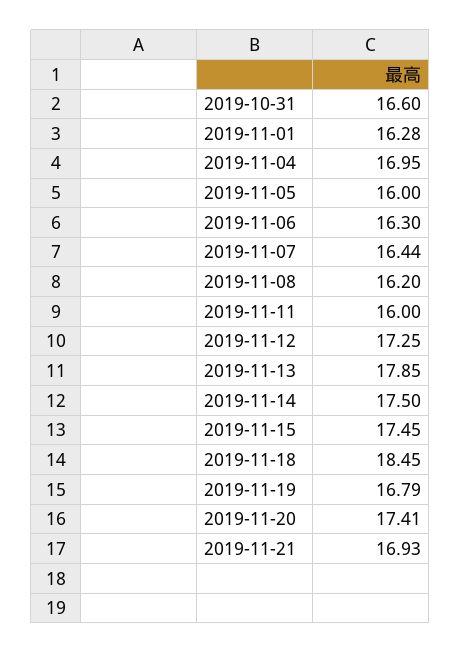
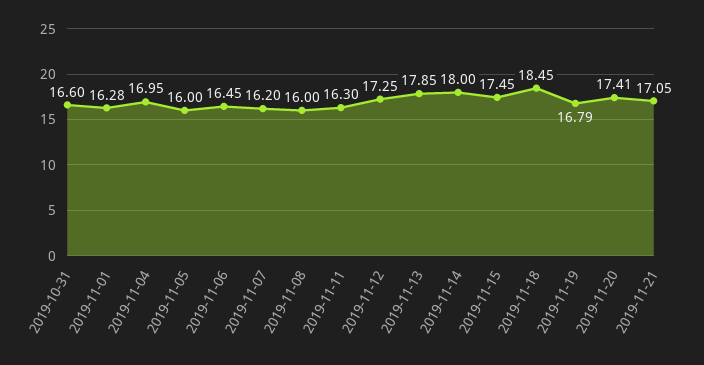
  {
    "2019-10-31": 16.6,
    "2019-11-01": 16.28,
    "2019-11-04": 16.95,
    "2019-11-05": 16,
-   "2019-11-06": 16.3,
+   "2019-11-06": 16.45,
-   "2019-11-07": 16.44,
+   "2019-11-07": 16.2,
-   "2019-11-08": 16.2,
+   "2019-11-08": 16,
-   "2019-11-11": 16,
+   "2019-11-11": 16.3,
    "2019-11-12": 17.25,
    "2019-11-13": 17.85,
-   "2019-11-14": 17.5,
+   "2019-11-14": 18,
    "2019-11-15": 17.45,
    "2019-11-18": 18.45,
    "2019-11-19": 16.79,
    "2019-11-20": 17.41,
-   "2019-11-21": 16.93
+   "2019-11-21": 17.05
  }

